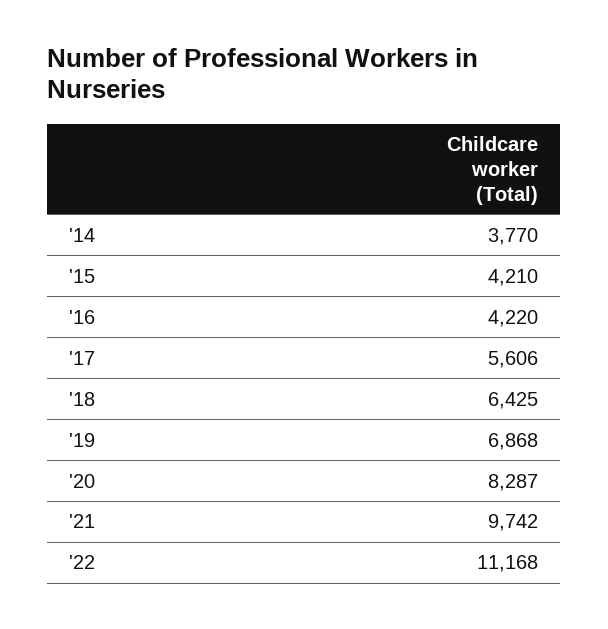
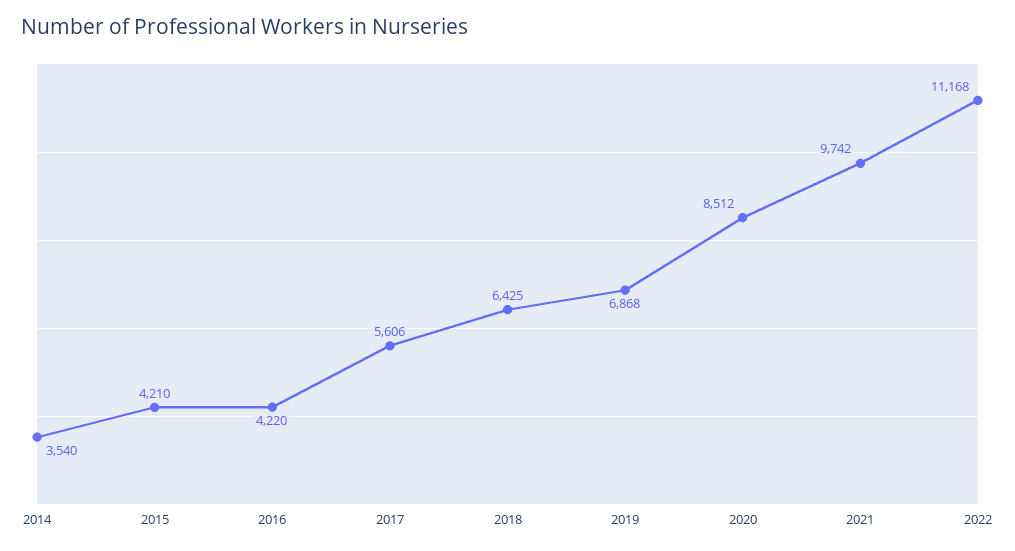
  {
-   "'14": 3770,
+   "'14": 3540,
    "'15": 4210,
    "'16": 4220,
    "'17": 5606,
    "'18": 6425,
    "'19": 6868,
-   "'20": 8287,
+   "'20": 8512,
    "'21": 9742,
    "'22": 11168
  }

